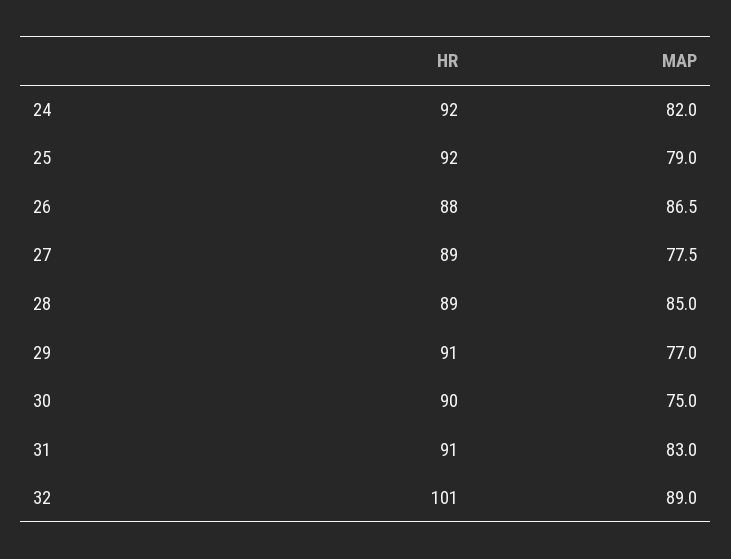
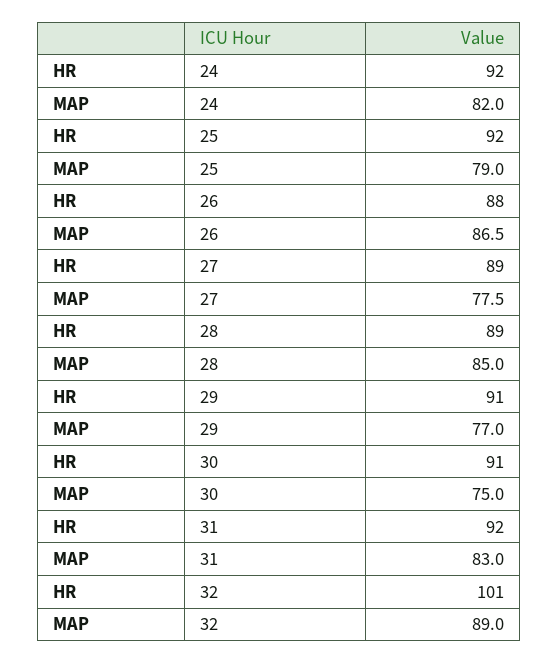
  {
    "HR": {
      "24": 92,
      "25": 92,
      "26": 88,
      "27": 89,
      "28": 89,
      "29": 91,
-     "30": 90,
+     "30": 91,
-     "31": 91,
+     "31": 92,
      "32": 101
    },
    "MAP": {
      "24": 82,
      "25": 79,
      "26": 86.5,
      "27": 77.5,
      "28": 85,
      "29": 77,
      "30": 75,
      "31": 83,
      "32": 89
    }
  }

